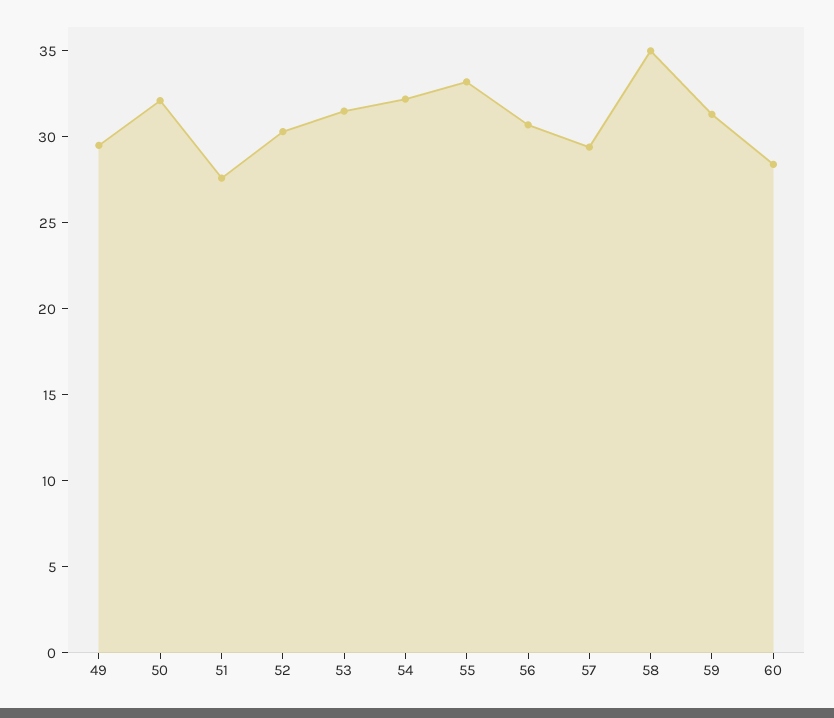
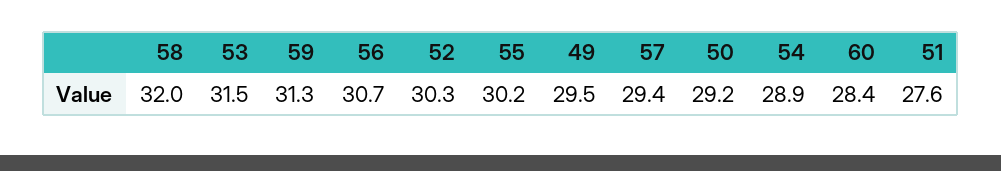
  {
    "49": 29.5,
-   "50": 32,
+   "50": 29.2,
    "51": 27.6,
    "52": 30.3,
    "53": 31.5,
-   "54": 32,
+   "54": 28.9,
-   "55": 33,
+   "55": 30.2,
    "56": 30.7,
    "57": 29.4,
-   "58": 35,
+   "58": 32,
    "59": 31.3,
    "60": 28.4
  }

